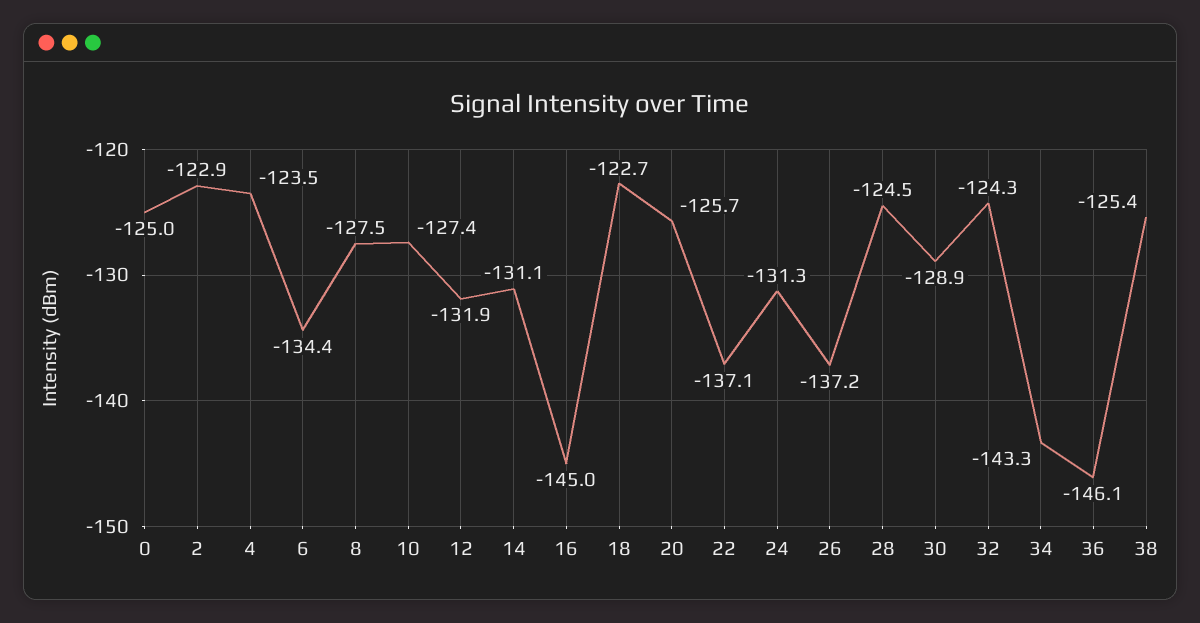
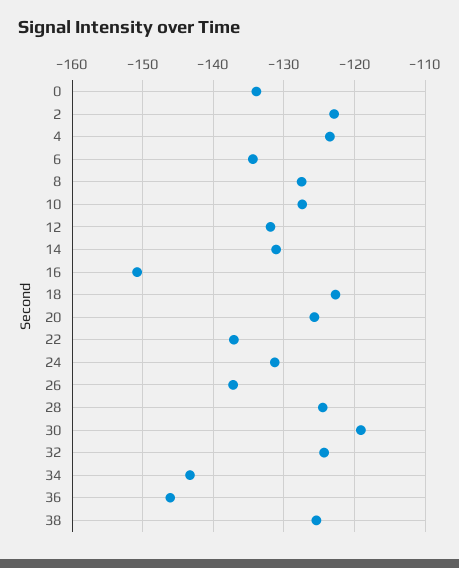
  {
-   "0": -125,
+   "0": -134,
    "2": -122.9,
    "4": -123.5,
    "6": -134.4,
    "8": -127.5,
    "10": -127.4,
    "12": -131.9,
    "14": -131.1,
-   "16": -145,
+   "16": -151,
    "18": -122.7,
    "20": -125.7,
    "22": -137.1,
    "24": -131.3,
    "26": -137.2,
    "28": -124.5,
-   "30": -128.9,
+   "30": -119,
    "32": -124.3,
    "34": -143.3,
    "36": -146.1,
    "38": -125.4
  }

